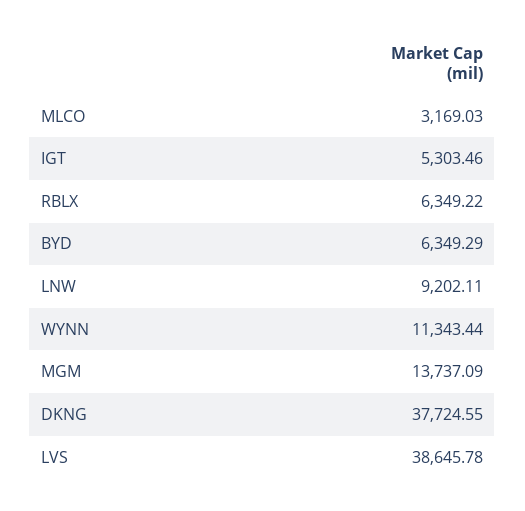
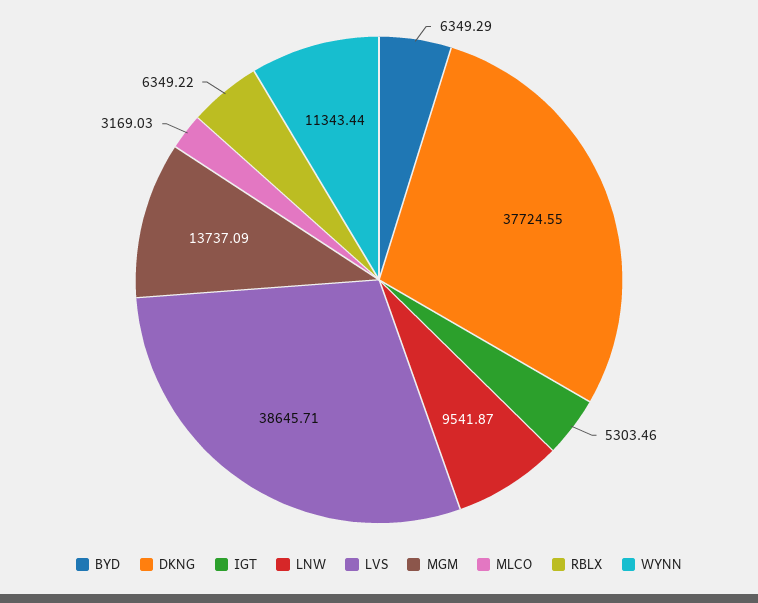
  {
    "MLCO": 3169.03,
    "IGT": 5303.46,
    "RBLX": 6349.22,
    "BYD": 6349.29,
-   "LNW": 9202.11,
+   "LNW": 9541.87,
    "WYNN": 11343.44,
    "MGM": 13737.09,
    "DKNG": 37724.55,
-   "LVS": 38645.78
+   "LVS": 38645.71
  }

